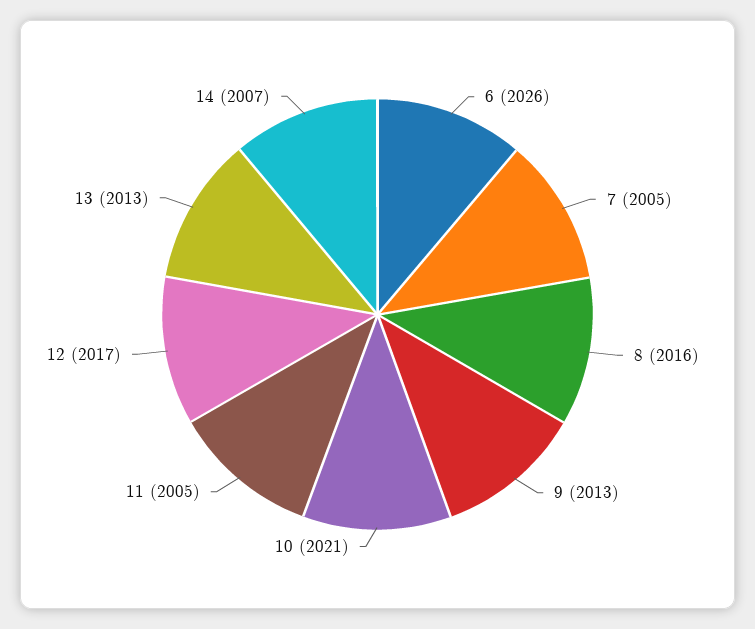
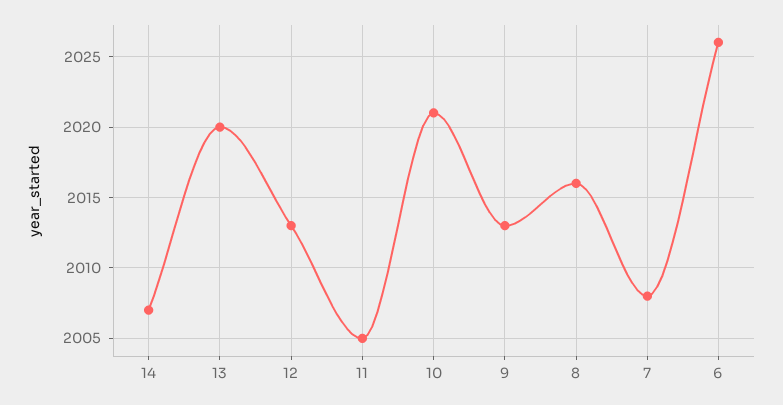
  {
    "6": 2026,
-   "7": 2005,
+   "7": 2008,
    "8": 2016,
    "9": 2013,
    "10": 2021,
    "11": 2005,
-   "12": 2017,
+   "12": 2013,
-   "13": 2013,
+   "13": 2020,
    "14": 2007
  }

